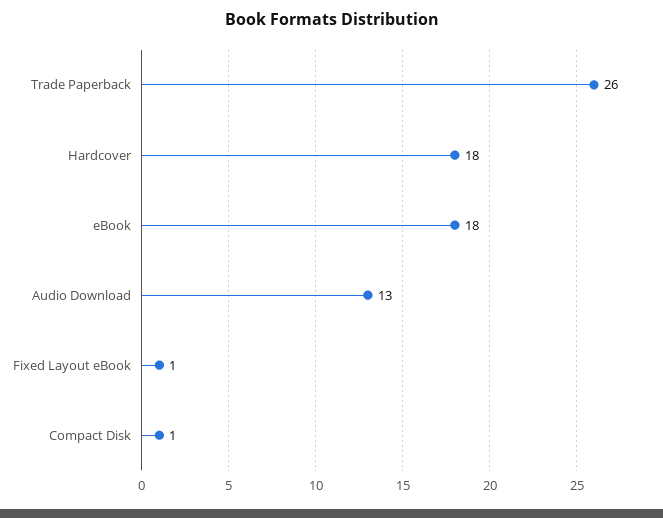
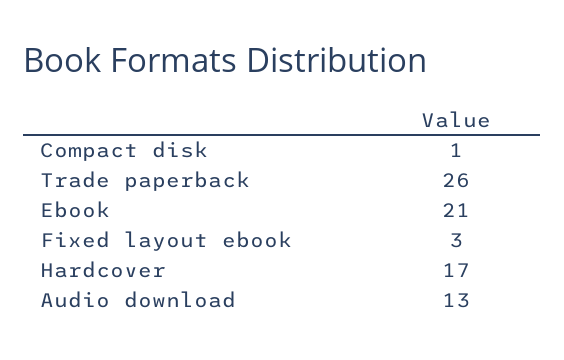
  {
    "Trade Paperback": 26,
-   "Hardcover": 18,
+   "Hardcover": 17,
-   "eBook": 18,
+   "eBook": 21,
    "Audio Download": 13,
-   "Fixed Layout eBook": 1,
+   "Fixed Layout eBook": 3,
    "Compact Disk": 1
  }

